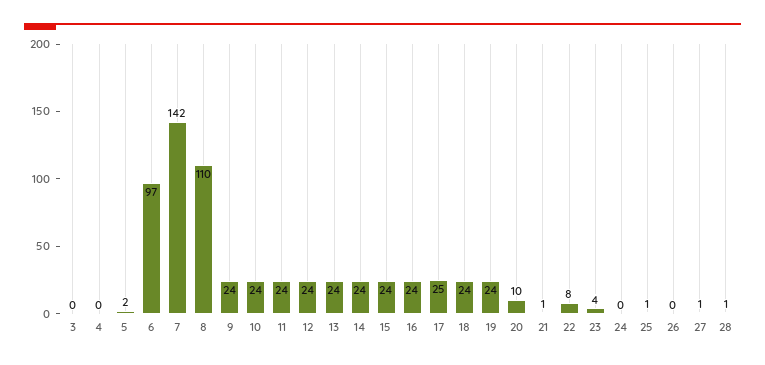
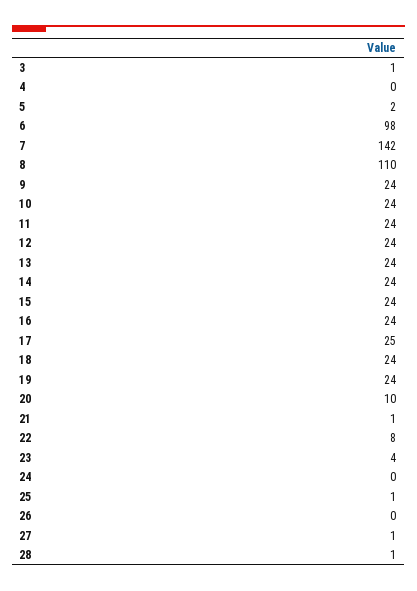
  {
-   "3": 0,
+   "3": 1,
    "4": 0,
    "5": 2,
-   "6": 97,
+   "6": 98,
    "7": 142,
    "8": 110,
    "9": 24,
    "10": 24,
    "11": 24,
    "12": 24,
    "13": 24,
    "14": 24,
    "15": 24,
    "16": 24,
    "17": 25,
    "18": 24,
    "19": 24,
    "20": 10,
    "21": 1,
    "22": 8,
    "23": 4,
    "24": 0,
    "25": 1,
    "26": 0,
    "27": 1,
    "28": 1
  }

